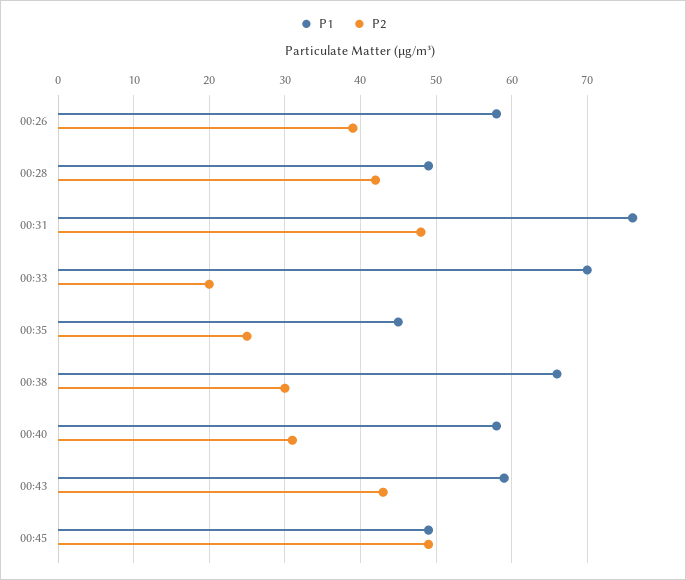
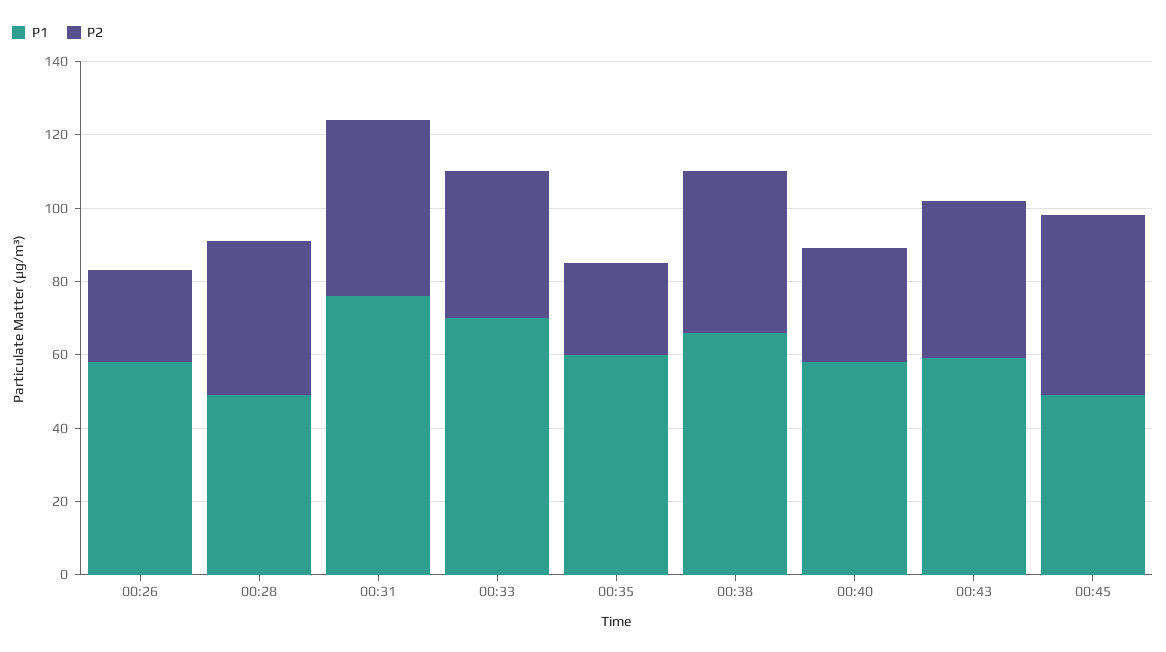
  {
    "P1": {
      "00:26": 58,
      "00:28": 49,
      "00:31": 76,
      "00:33": 70,
-     "00:35": 45,
+     "00:35": 60,
      "00:38": 66,
      "00:40": 58,
      "00:43": 59,
      "00:45": 49
    },
    "P2": {
-     "00:26": 39,
+     "00:26": 25,
      "00:28": 42,
      "00:31": 48,
-     "00:33": 20,
+     "00:33": 40,
      "00:35": 25,
-     "00:38": 30,
+     "00:38": 45,
      "00:40": 31,
      "00:43": 43,
      "00:45": 49
    }
  }

